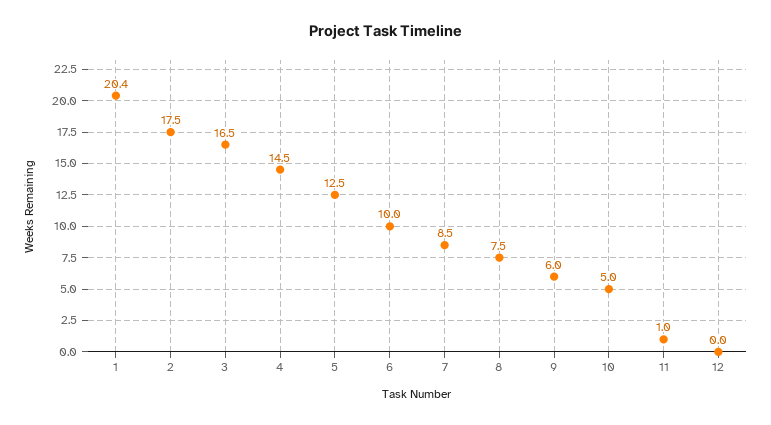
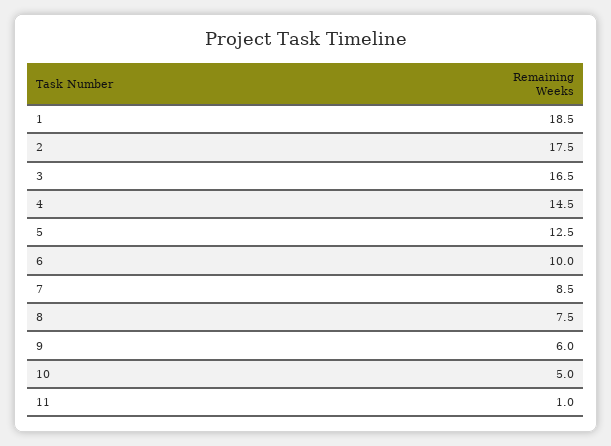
  {
-   "1": 20.4,
+   "1": 18.5,
    "2": 17.5,
    "3": 16.5,
    "4": 14.5,
    "5": 12.5,
    "6": 10,
    "7": 8.5,
    "8": 7.5,
    "9": 6,
    "10": 5,
-   "11": 1,
+   "11": 1
-   "12": 0
  }

